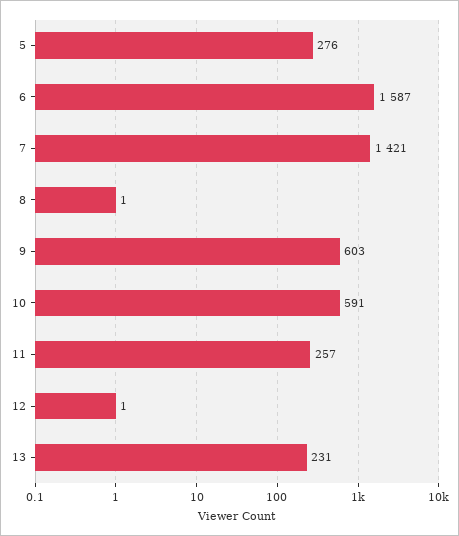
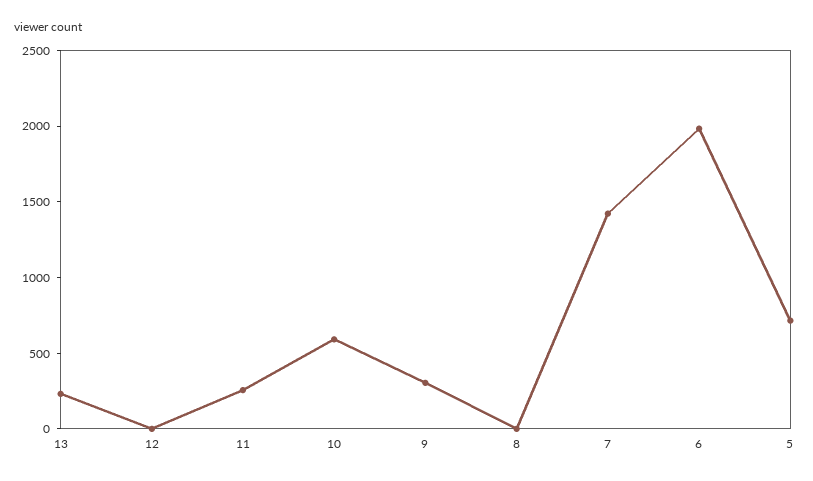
  {
-   "5": 276,
+   "5": 700,
-   "6": 1587,
+   "6": 2000,
    "7": 1421,
    "8": 1,
-   "9": 603,
+   "9": 300,
    "10": 591,
    "11": 257,
    "12": 1,
    "13": 231
  }

